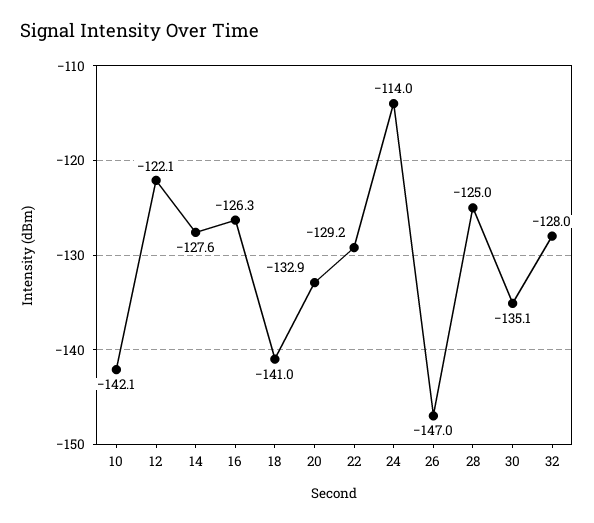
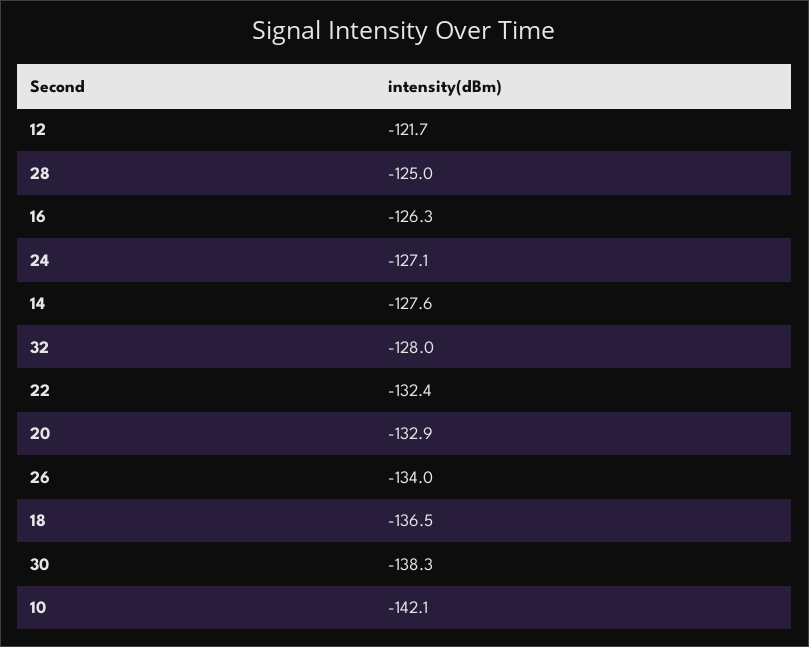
  {
    "10": -142.1,
-   "12": -122.1,
+   "12": -121.7,
    "14": -127.6,
    "16": -126.3,
-   "18": -141,
+   "18": -136.5,
    "20": -132.9,
-   "22": -129.2,
+   "22": -132.4,
-   "24": -114,
+   "24": -127.1,
-   "26": -147,
+   "26": -134,
    "28": -125,
-   "30": -135.1,
+   "30": -138.3,
    "32": -128
  }

